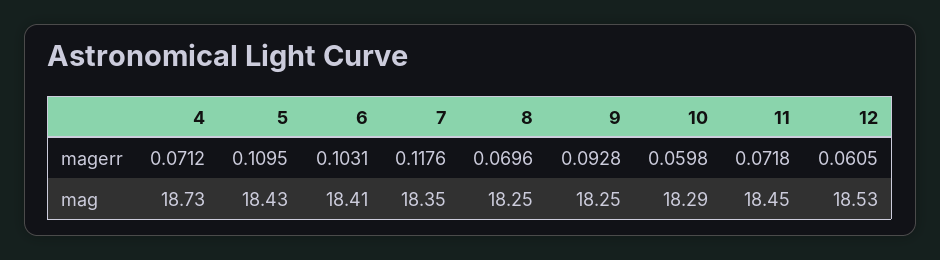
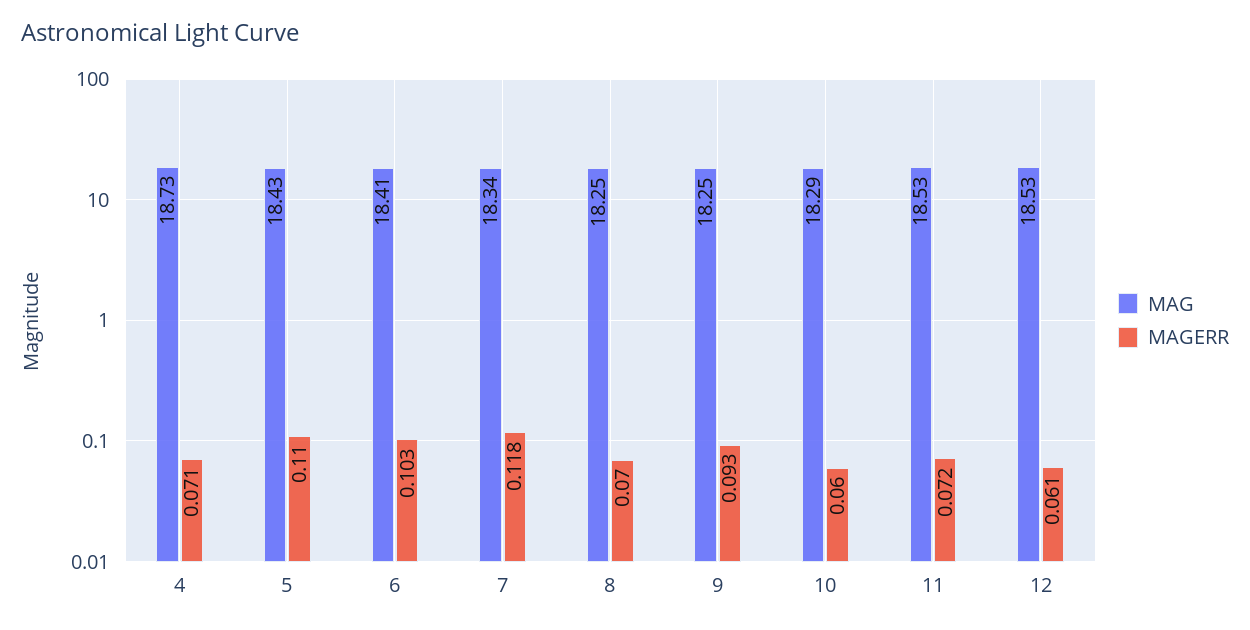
  {
    "magerr": {
      "4": 0.0712,
      "5": 0.1095,
      "6": 0.1031,
      "7": 0.1176,
      "8": 0.0696,
      "9": 0.0928,
      "10": 0.0598,
      "11": 0.0718,
      "12": 0.0605
    },
    "mag": {
      "4": 18.73,
      "5": 18.43,
      "6": 18.41,
-     "7": 18.35,
+     "7": 18.34,
      "8": 18.25,
      "9": 18.25,
      "10": 18.29,
-     "11": 18.45,
+     "11": 18.53,
      "12": 18.53
    }
  }

